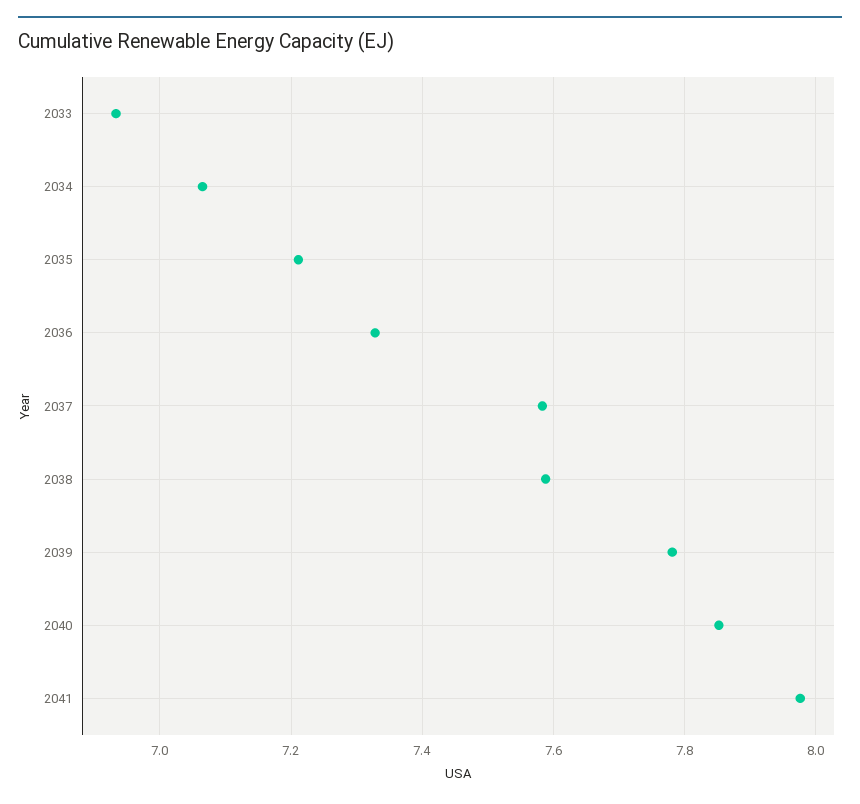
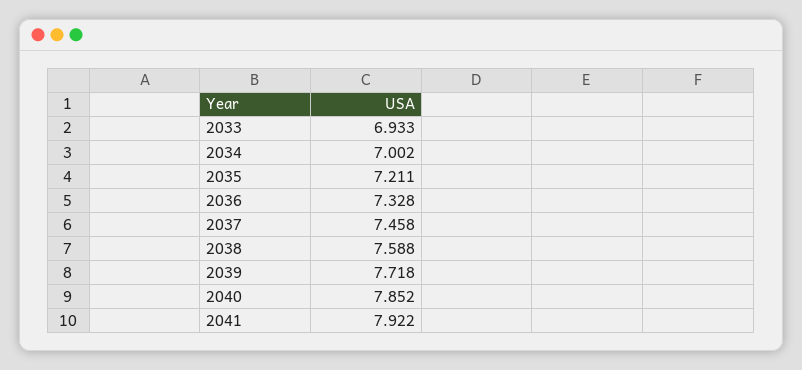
  {
    "2033": 6.933,
-   "2034": 7.06,
+   "2034": 7.002,
    "2035": 7.211,
    "2036": 7.328,
-   "2037": 7.58,
+   "2037": 7.458,
    "2038": 7.588,
-   "2039": 7.78,
+   "2039": 7.718,
    "2040": 7.852,
-   "2041": 7.98
+   "2041": 7.922
  }

